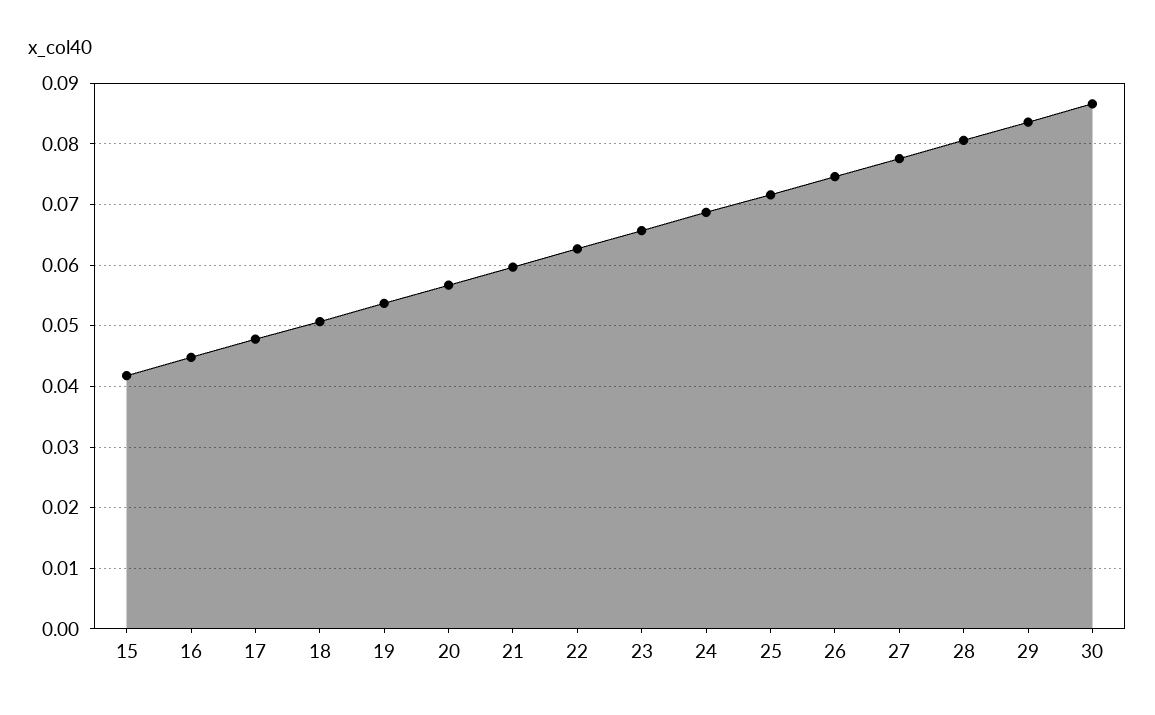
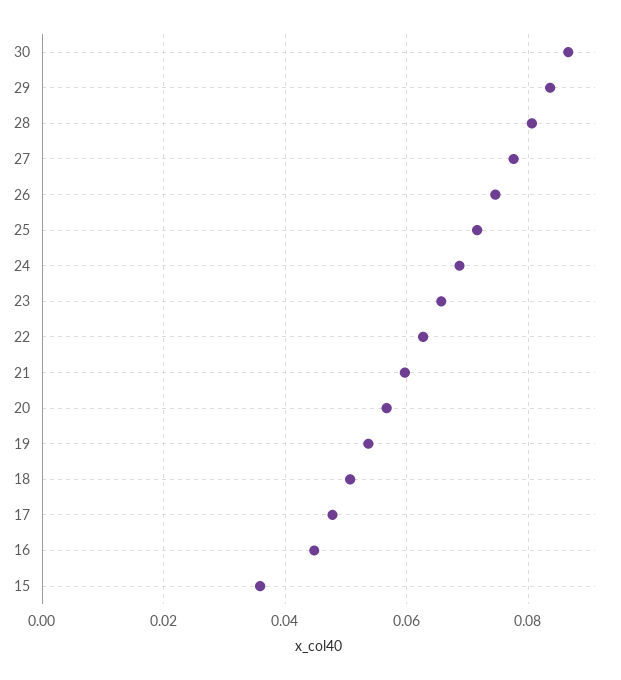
  {
-   "15": 0.042,
+   "15": 0.036,
    "16": 0.045,
    "17": 0.048,
    "18": 0.051,
    "19": 0.054,
    "20": 0.057,
    "21": 0.06,
    "22": 0.063,
    "23": 0.066,
    "24": 0.069,
    "25": 0.072,
    "26": 0.075,
    "27": 0.078,
    "28": 0.081,
    "29": 0.084,
    "30": 0.087
  }

